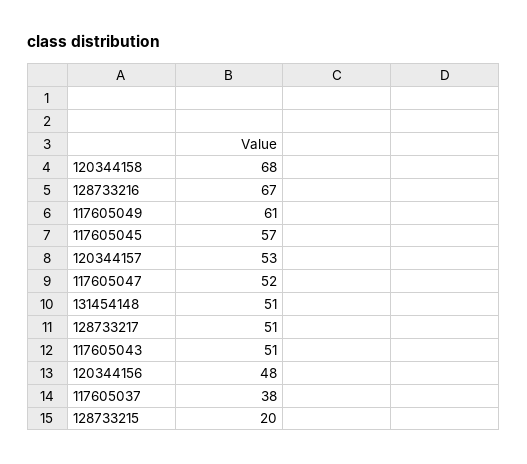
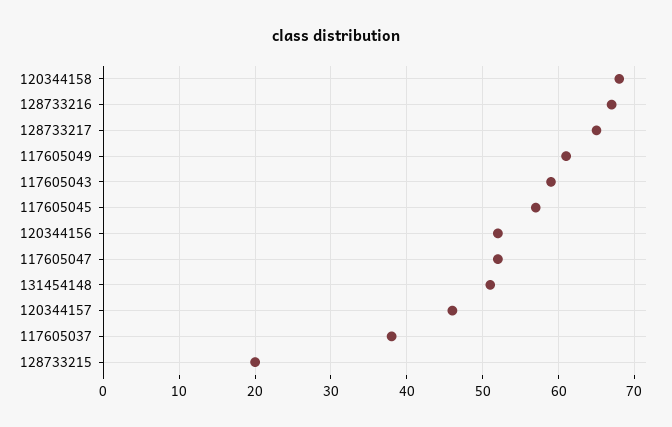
  {
    "120344158": 68,
    "128733216": 67,
    "117605049": 61,
    "117605045": 57,
-   "120344157": 53,
+   "120344157": 46,
    "117605047": 52,
    "131454148": 51,
-   "128733217": 51,
+   "128733217": 65,
-   "117605043": 51,
+   "117605043": 59,
-   "120344156": 48,
+   "120344156": 52,
    "117605037": 38,
    "128733215": 20
  }

